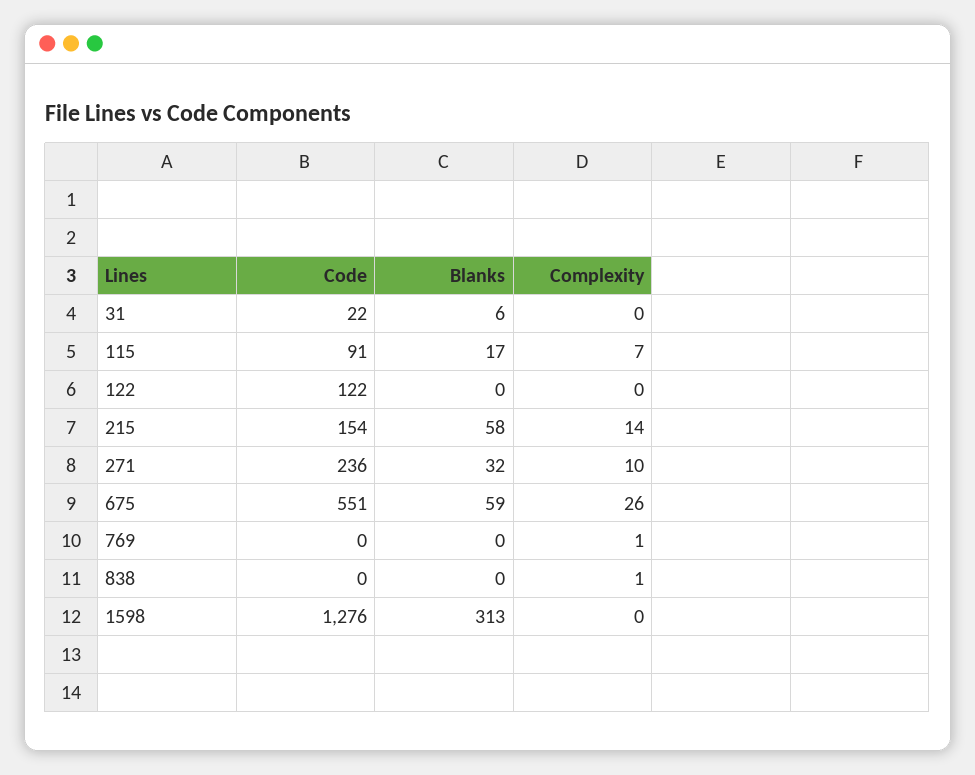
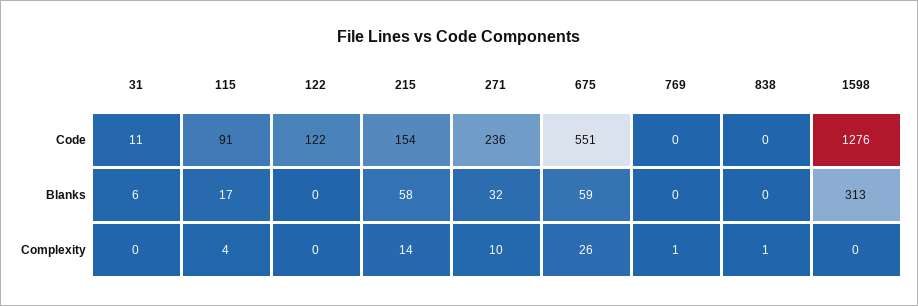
  {
    "Code": {
-     "31": 22,
+     "31": 11,
      "115": 91,
      "122": 122,
      "215": 154,
      "271": 236,
      "675": 551,
      "769": 0,
      "838": 0,
      "1598": 1276
    },
    "Blanks": {
      "31": 6,
      "115": 17,
      "122": 0,
      "215": 58,
      "271": 32,
      "675": 59,
      "769": 0,
      "838": 0,
      "1598": 313
    },
    "Complexity": {
      "31": 0,
-     "115": 7,
+     "115": 4,
      "122": 0,
      "215": 14,
      "271": 10,
      "675": 26,
      "769": 1,
      "838": 1,
      "1598": 0
    }
  }

